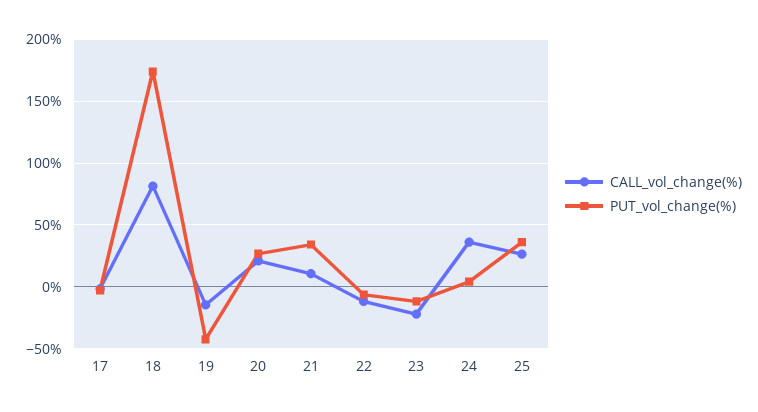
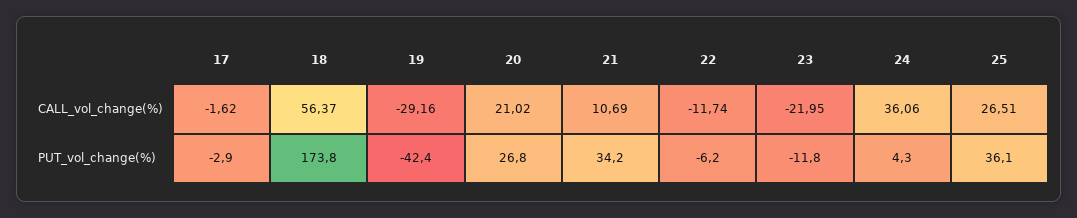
  {
    "CALL_vol_change(%)": {
      "17": -1.62,
-     "18": 80,
+     "18": 56.37,
-     "19": -15,
+     "19": -29.16,
      "20": 21.02,
      "21": 10.69,
      "22": -11.74,
      "23": -21.95,
      "24": 36.06,
      "25": 26.51
    },
    "PUT_vol_change(%)": {
      "17": -2.9,
      "18": 173.8,
      "19": -42.4,
      "20": 26.8,
      "21": 34.2,
      "22": -6.2,
      "23": -11.8,
      "24": 4.3,
      "25": 36.1
    }
  }

